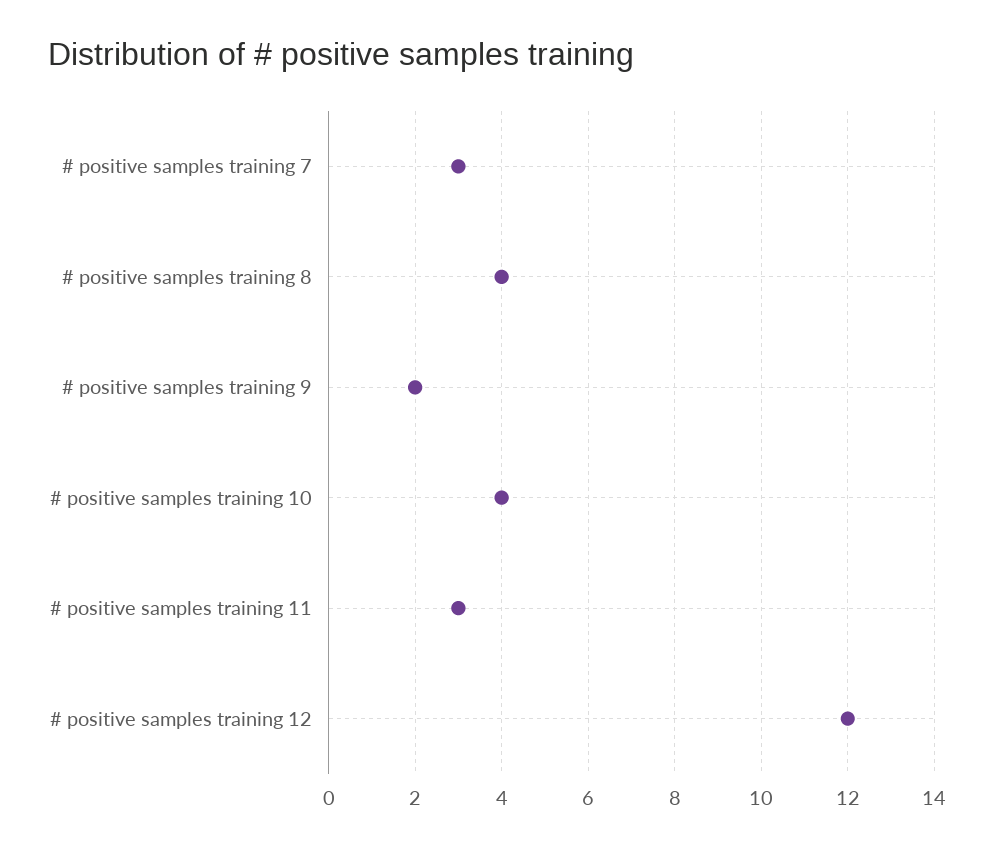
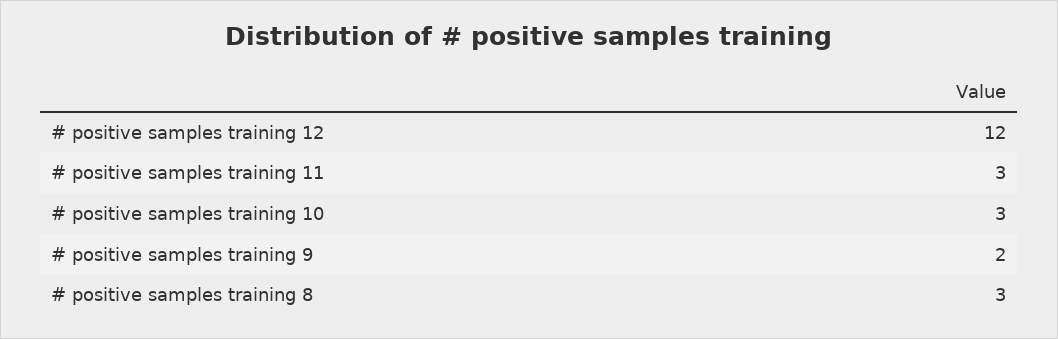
  {
-   "# positive samples training 7": 3,
-   "# positive samples training 8": 4,
+   "# positive samples training 8": 3,
    "# positive samples training 9": 2,
-   "# positive samples training 10": 4,
+   "# positive samples training 10": 3,
    "# positive samples training 11": 3,
    "# positive samples training 12": 12
  }

